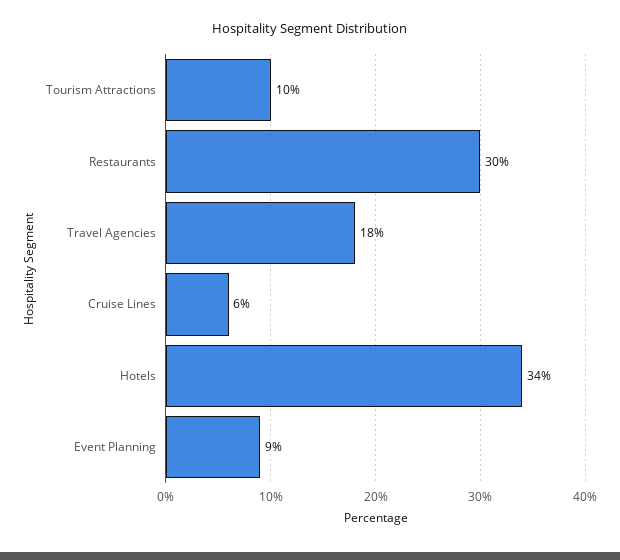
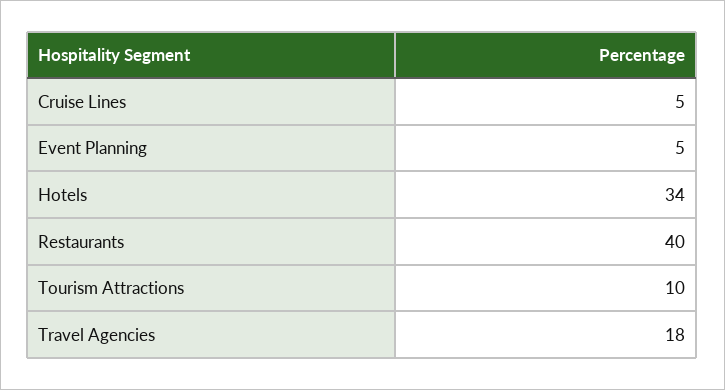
  {
    "Tourism Attractions": 10,
-   "Restaurants": 30,
+   "Restaurants": 40,
    "Travel Agencies": 18,
-   "Cruise Lines": 6,
+   "Cruise Lines": 5,
    "Hotels": 34,
-   "Event Planning": 9
+   "Event Planning": 5
  }

